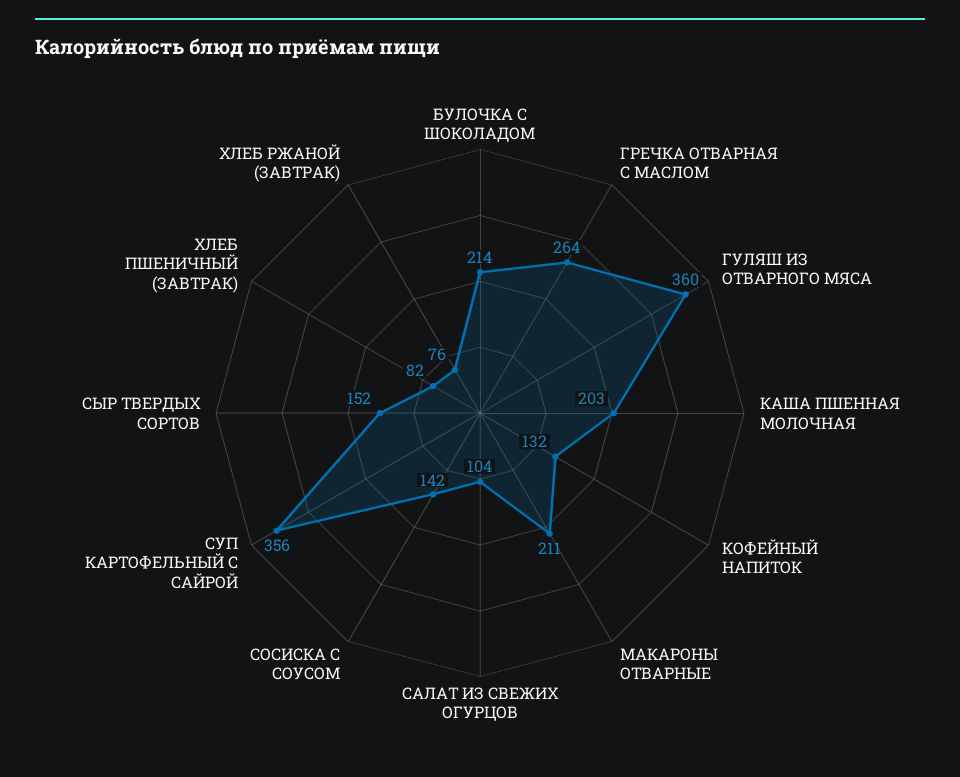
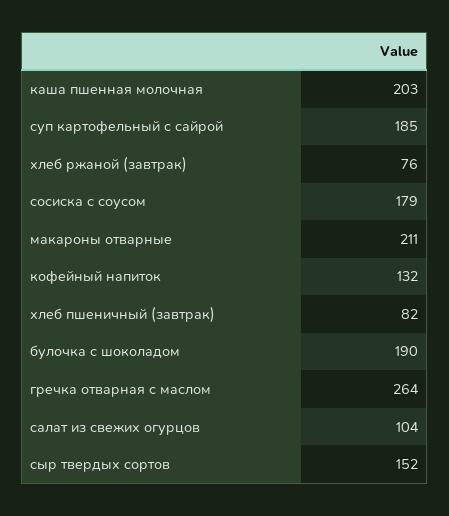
  {
-   "БУЛОЧКА С ШОКОЛАДОМ": 214,
+   "БУЛОЧКА С ШОКОЛАДОМ": 190,
    "ГРЕЧКА ОТВАРНАЯ С МАСЛОМ": 264,
-   "ГУЛЯШ ИЗ ОТВАРНОГО МЯСА": 360,
    "КАША ПШЕННАЯ МОЛОЧНАЯ": 203,
    "КОФЕЙНЫЙ НАПИТОК": 132,
    "МАКАРОНЫ ОТВАРНЫЕ": 211,
    "САЛАТ ИЗ СВЕЖИХ ОГУРЦОВ": 104,
-   "СОСИСКА С СОУСОМ": 142,
+   "СОСИСКА С СОУСОМ": 179,
-   "СУП КАРТОФЕЛЬНЫЙ С САЙРОЙ": 356,
+   "СУП КАРТОФЕЛЬНЫЙ С САЙРОЙ": 185,
    "СЫР ТВЕРДЫХ СОРТОВ": 152,
    "ХЛЕБ ПШЕНИЧНЫЙ (ЗАВТРАК)": 82,
    "ХЛЕБ РЖАНОЙ (ЗАВТРАК)": 76
  }

